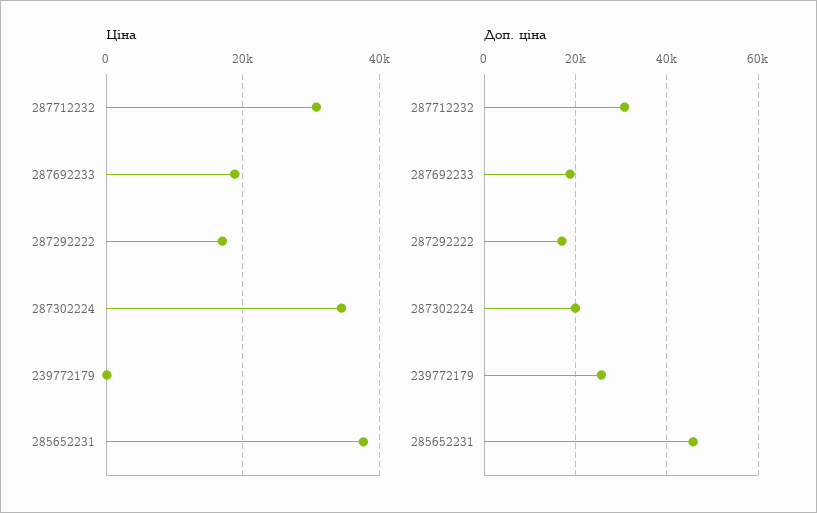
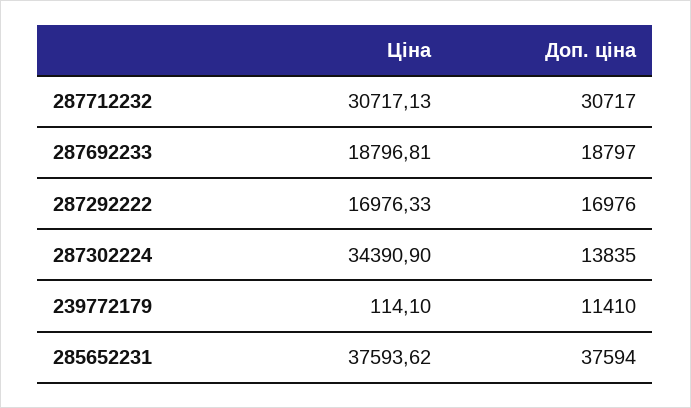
  {
    "Ціна": {
      "287712232": 30717.13,
      "287692233": 18796.81,
      "287292222": 16976.33,
      "287302224": 34390.9,
      "239772179": 114.1,
      "285652231": 37593.62
    },
    "Доп. ціна": {
      "287712232": 30717,
      "287692233": 18797,
      "287292222": 16976,
-     "287302224": 20000,
+     "287302224": 13835,
-     "239772179": 26000,
+     "239772179": 11410,
-     "285652231": 46000
+     "285652231": 37594
    }
  }

